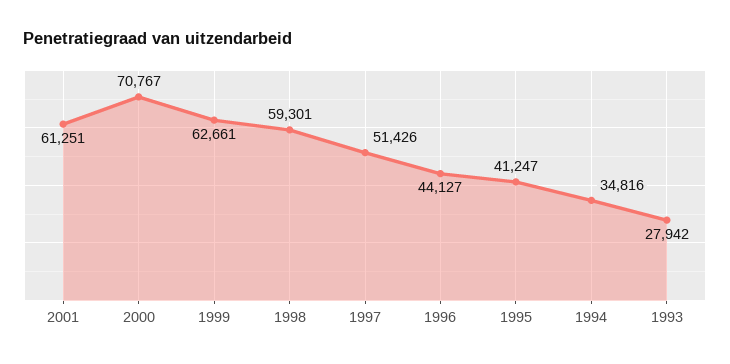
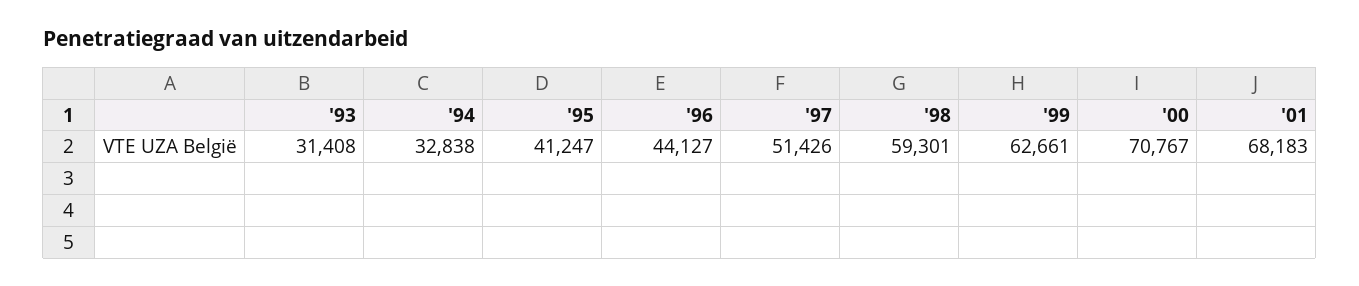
  {
-   "2001": 61251,
+   "2001": 68183,
    "2000": 70767,
    "1999": 62661,
    "1998": 59301,
    "1997": 51426,
    "1996": 44127,
    "1995": 41247,
-   "1994": 34816,
+   "1994": 32838,
-   "1993": 27942
+   "1993": 31408
  }

